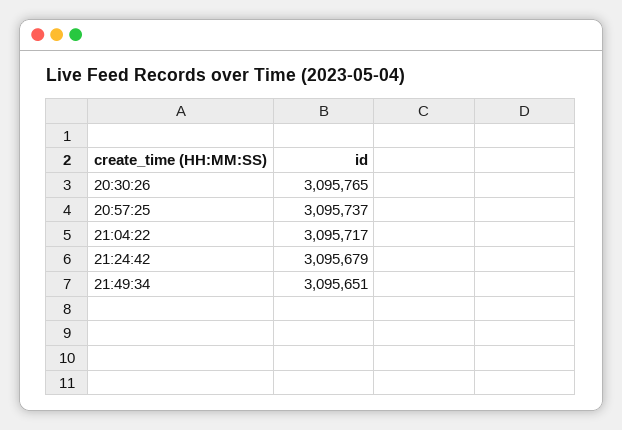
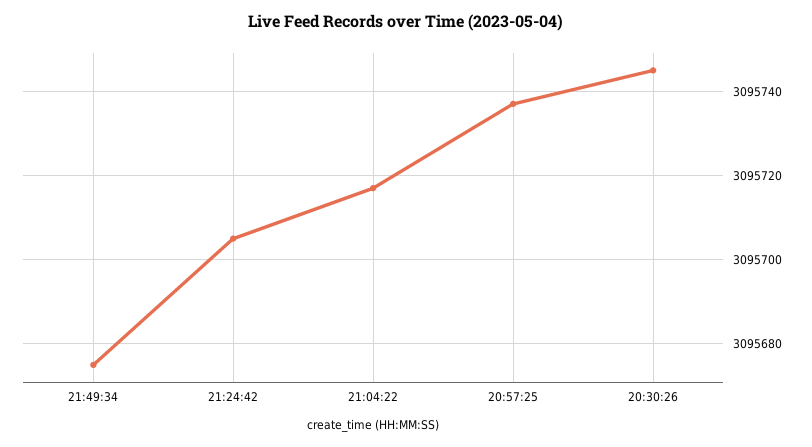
  {
-   "20:30:26": 3095765,
+   "20:30:26": 3095745,
    "20:57:25": 3095737,
    "21:04:22": 3095717,
-   "21:24:42": 3095679,
+   "21:24:42": 3095705,
-   "21:49:34": 3095651
+   "21:49:34": 3095675
  }

